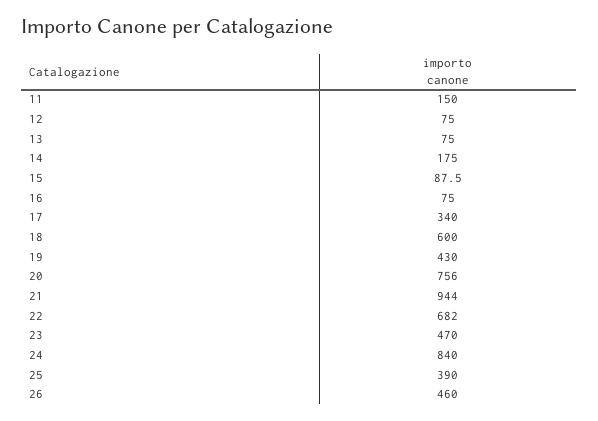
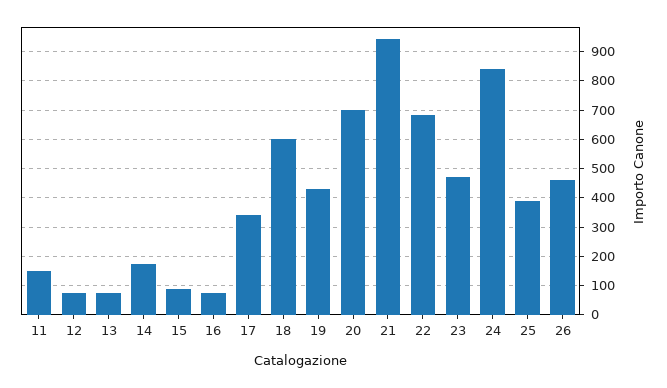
  {
    "11": 150,
    "12": 75,
    "13": 75,
    "14": 175,
    "15": 87.5,
    "16": 75,
    "17": 340,
    "18": 600,
    "19": 430,
-   "20": 756,
+   "20": 700,
    "21": 944,
    "22": 682,
    "23": 470,
    "24": 840,
    "25": 390,
    "26": 460
  }

